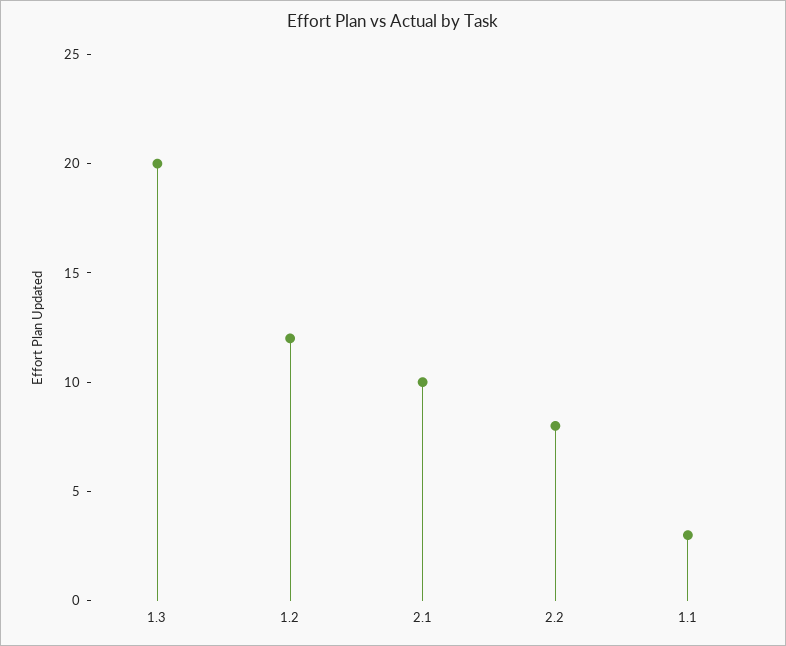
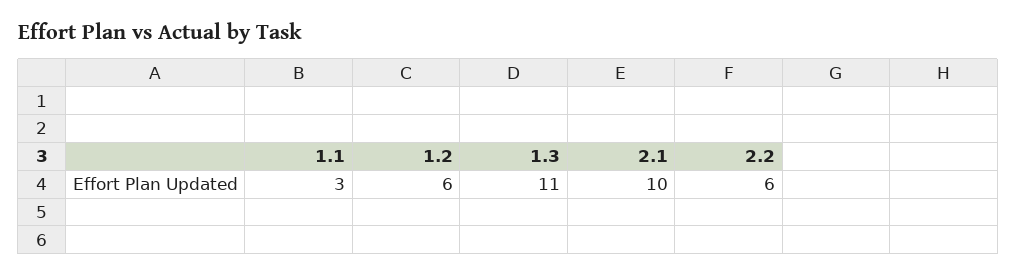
  {
-   "1.3": 20,
+   "1.3": 11,
-   "1.2": 12,
+   "1.2": 6,
    "2.1": 10,
-   "2.2": 8,
+   "2.2": 6,
    "1.1": 3
  }

